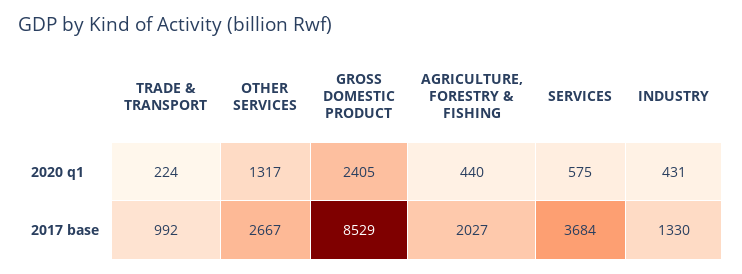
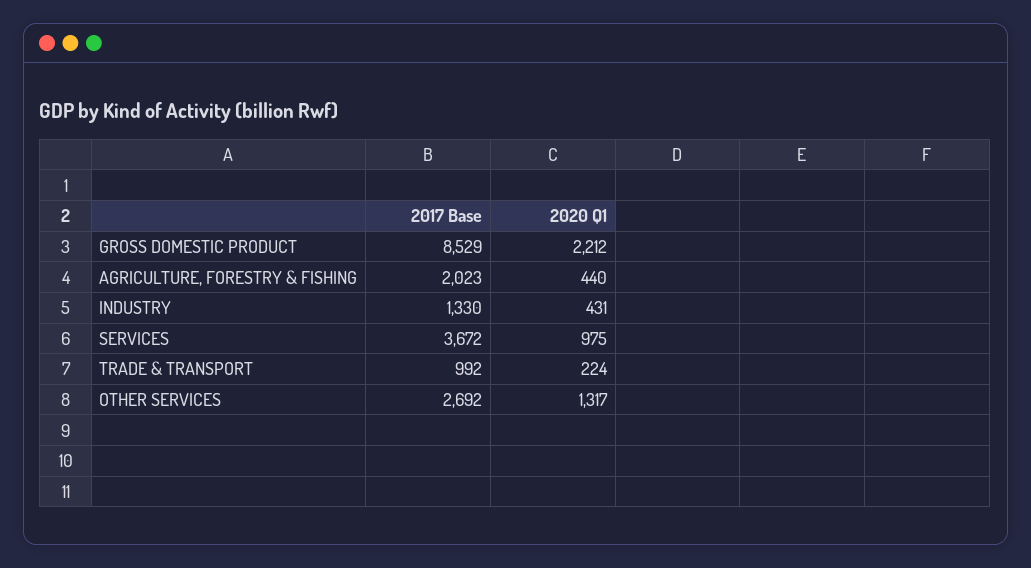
  {
    "TRADE & TRANSPORT": {
      "2020 q1": 224,
      "2017 base": 992
    },
    "OTHER SERVICES": {
      "2020 q1": 1317,
-     "2017 base": 2667
+     "2017 base": 2692
    },
    "GROSS DOMESTIC PRODUCT": {
-     "2020 q1": 2405,
+     "2020 q1": 2212,
      "2017 base": 8529
    },
    "AGRICULTURE, FORESTRY & FISHING": {
      "2020 q1": 440,
-     "2017 base": 2027
+     "2017 base": 2023
    },
    "SERVICES": {
-     "2020 q1": 575,
+     "2020 q1": 975,
-     "2017 base": 3684
+     "2017 base": 3672
    },
    "INDUSTRY": {
      "2020 q1": 431,
      "2017 base": 1330
    }
  }

